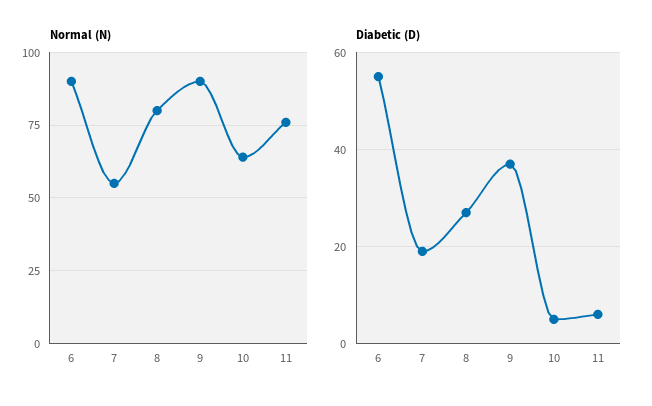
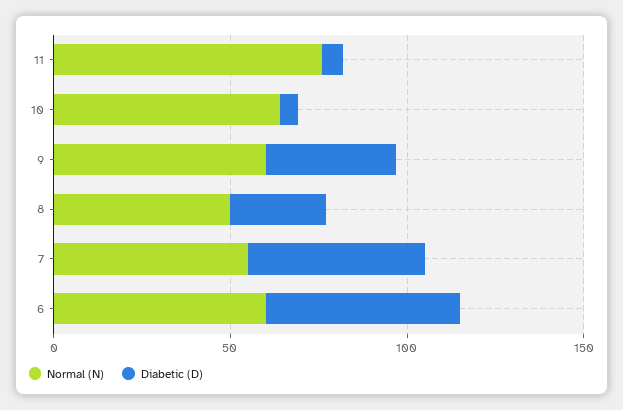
  {
    "Normal (N)": {
-     "6": 90,
+     "6": 60,
      "7": 55,
-     "8": 80,
+     "8": 50,
-     "9": 90,
+     "9": 60,
      "10": 65,
      "11": 75
    },
    "Diabetic (D)": {
      "6": 55,
-     "7": 20,
+     "7": 50,
      "8": 25,
      "9": 35,
      "10": 5,
      "11": 5
    }
  }

